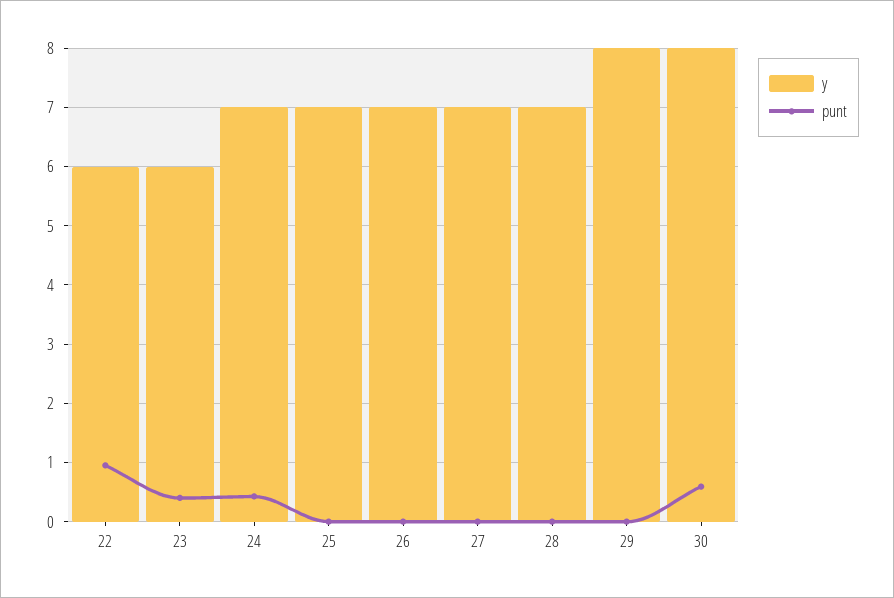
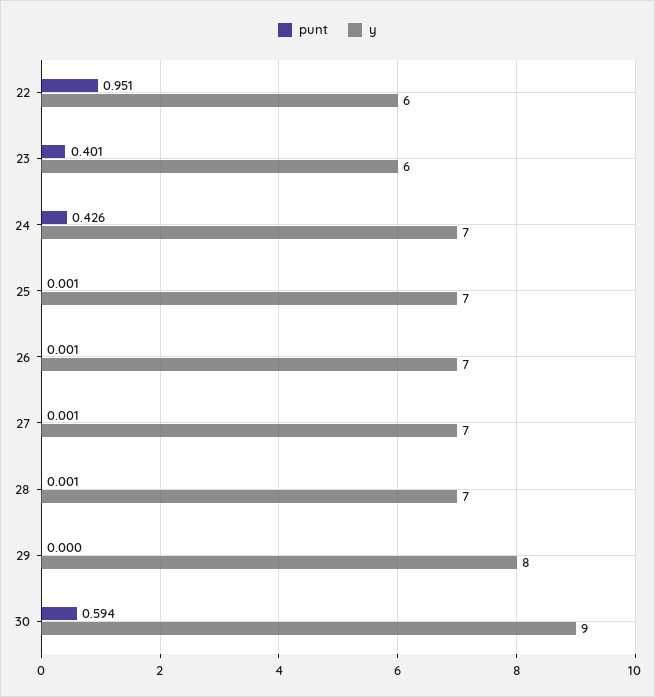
  {
    "y": {
      "22": 6,
      "23": 6,
      "24": 7,
      "25": 7,
      "26": 7,
      "27": 7,
      "28": 7,
      "29": 8,
-     "30": 8
+     "30": 9
    },
    "punt": {
      "22": 0.951,
      "23": 0.401,
      "24": 0.426,
      "25": 0.001,
      "26": 0.001,
      "27": 0.001,
      "28": 0.001,
      "29": 0,
      "30": 0.594
    }
  }

